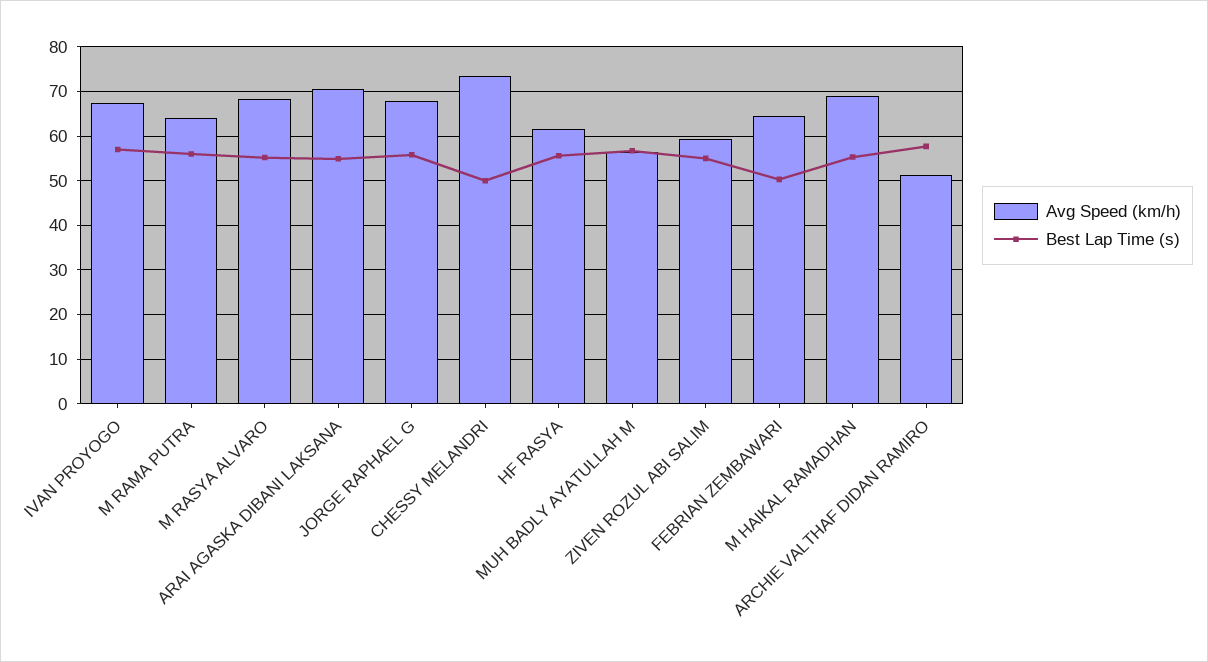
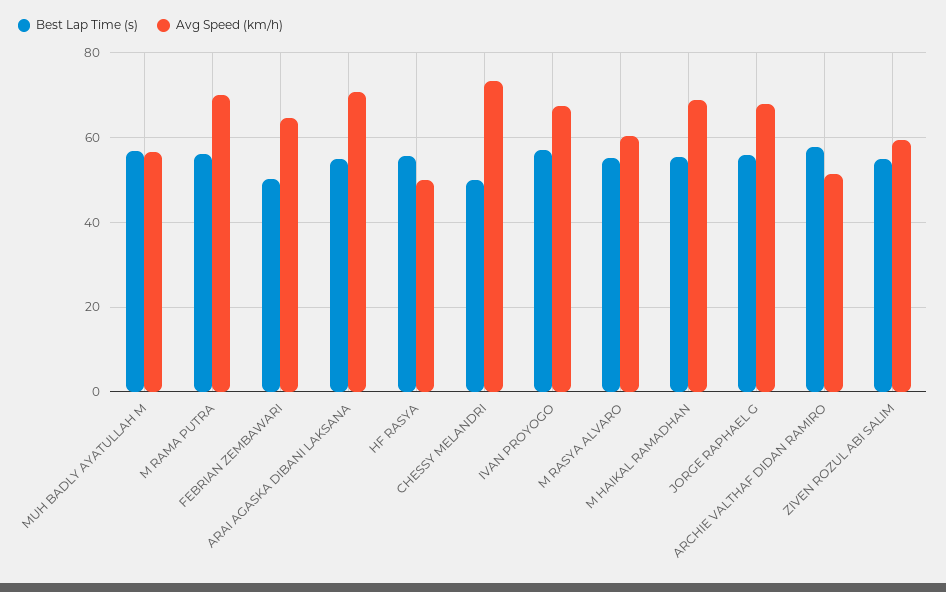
  {
    "Avg Speed (km/h)": {
      "IVAN PROYOGO": 68,
-     "M RAMA PUTRA": 64,
+     "M RAMA PUTRA": 70,
-     "M RASYA ALVARO": 68,
+     "M RASYA ALVARO": 60,
      "ARAI AGASKA DIBANI LAKSANA": 70,
      "JORGE RAPHAEL G": 68,
      "CHESSY MELANDRI": 74,
-     "HF RASYA": 62,
+     "HF RASYA": 50,
      "MUH BADLY AYATULLAH M": 56,
      "ZIVEN ROZUL ABI SALIM": 60,
      "FEBRIAN ZEMBAWARI": 64,
      "M HAIKAL RAMADHAN": 68,
      "ARCHIE VALTHAF DIDAN RAMIRO": 52
    },
    "Best Lap Time (s)": {
      "IVAN PROYOGO": 58,
      "M RAMA PUTRA": 56,
      "M RASYA ALVARO": 56,
      "ARAI AGASKA DIBANI LAKSANA": 54,
      "JORGE RAPHAEL G": 56,
      "CHESSY MELANDRI": 50,
      "HF RASYA": 56,
      "MUH BADLY AYATULLAH M": 56,
      "ZIVEN ROZUL ABI SALIM": 56,
      "FEBRIAN ZEMBAWARI": 50,
      "M HAIKAL RAMADHAN": 56,
      "ARCHIE VALTHAF DIDAN RAMIRO": 58
    }
  }

